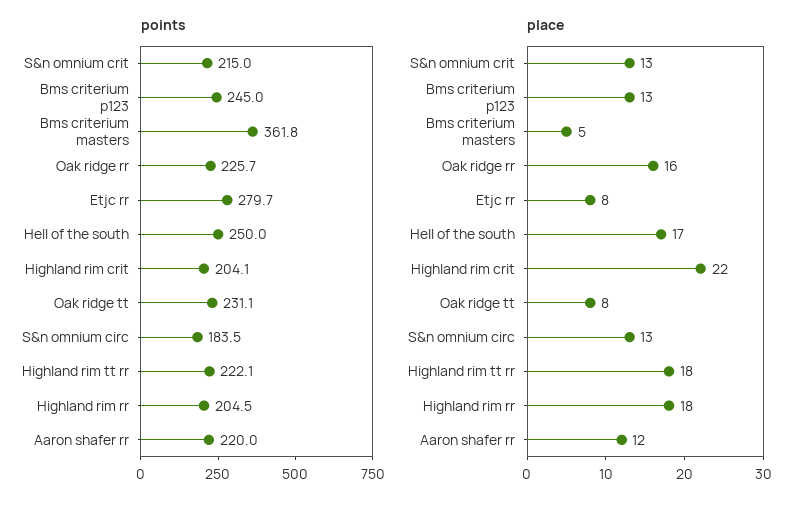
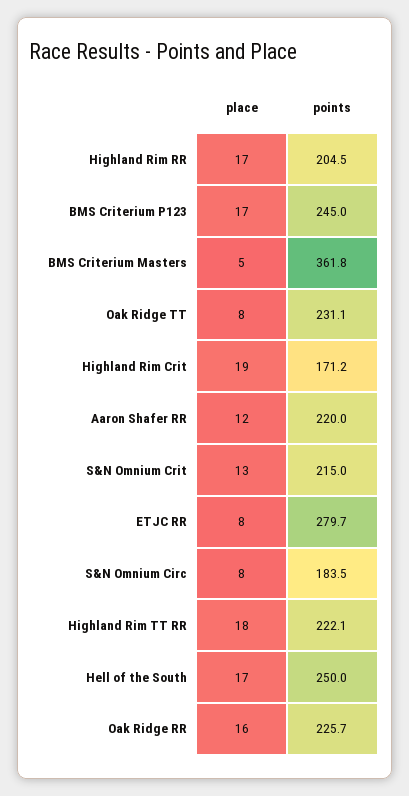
  {
    "points": {
      "S&n omnium crit": 215,
      "Bms criterium p123": 245,
      "Bms criterium masters": 361.8,
      "Oak ridge rr": 225.7,
      "Etjc rr": 279.7,
      "Hell of the south": 250,
-     "Highland rim crit": 204.1,
+     "Highland rim crit": 171.2,
      "Oak ridge tt": 231.1,
      "S&n omnium circ": 183.5,
      "Highland rim tt rr": 222.1,
      "Highland rim rr": 204.5,
      "Aaron shafer rr": 220
    },
    "place": {
      "S&n omnium crit": 13,
-     "Bms criterium p123": 13,
+     "Bms criterium p123": 17,
      "Bms criterium masters": 5,
      "Oak ridge rr": 16,
      "Etjc rr": 8,
      "Hell of the south": 17,
-     "Highland rim crit": 22,
+     "Highland rim crit": 19,
      "Oak ridge tt": 8,
-     "S&n omnium circ": 13,
+     "S&n omnium circ": 8,
      "Highland rim tt rr": 18,
-     "Highland rim rr": 18,
+     "Highland rim rr": 17,
      "Aaron shafer rr": 12
    }
  }

